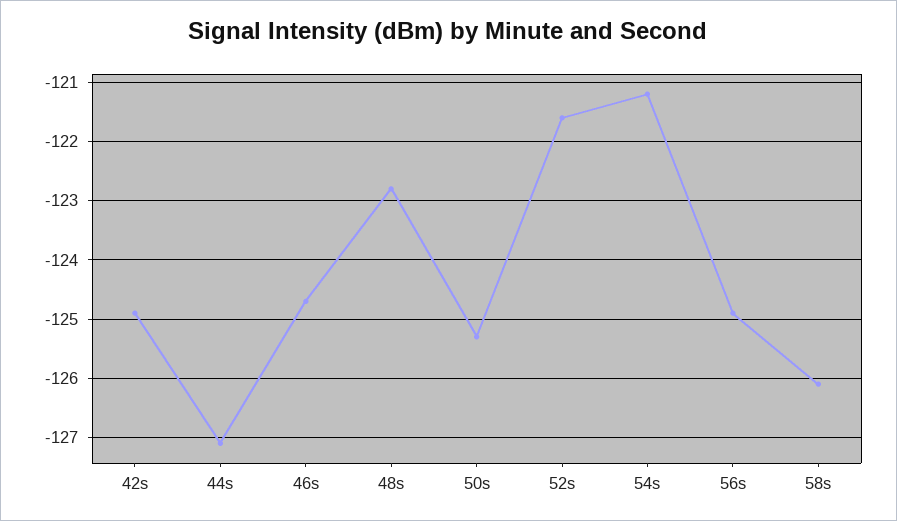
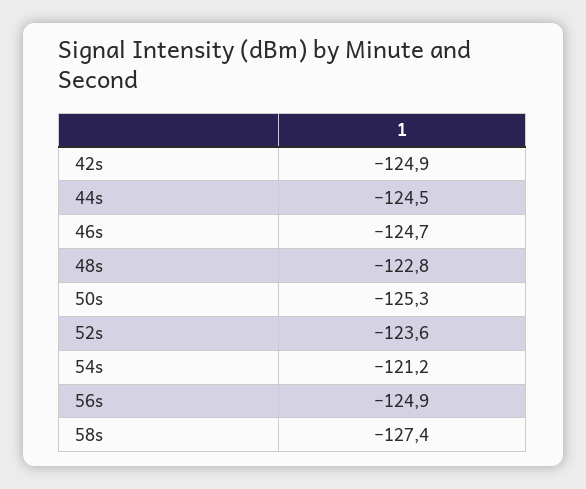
  {
    "42s": -124.9,
-   "44s": -127,
+   "44s": -124.5,
    "46s": -124.7,
    "48s": -122.8,
    "50s": -125.3,
-   "52s": -121.5,
+   "52s": -123.6,
    "54s": -121.2,
    "56s": -124.9,
-   "58s": -126
+   "58s": -127.4
  }

